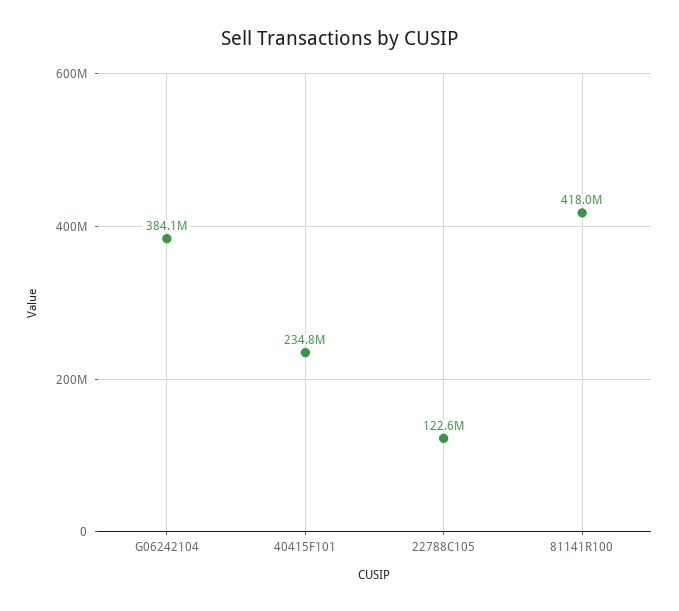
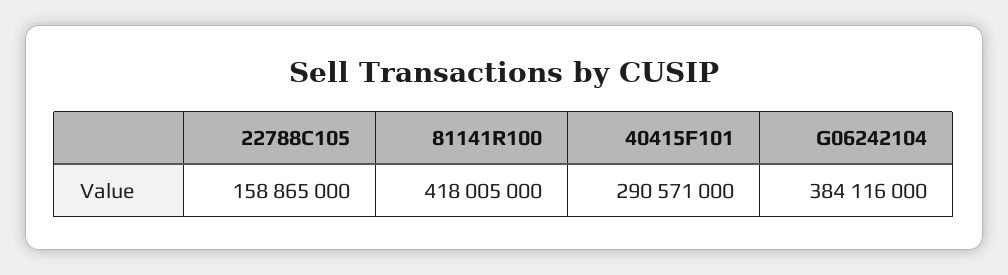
  {
    "G06242104": 384116000,
-   "40415F101": 234800000,
+   "40415F101": 290571000,
-   "22788C105": 122600000,
+   "22788C105": 158865000,
    "81141R100": 418005000
  }

